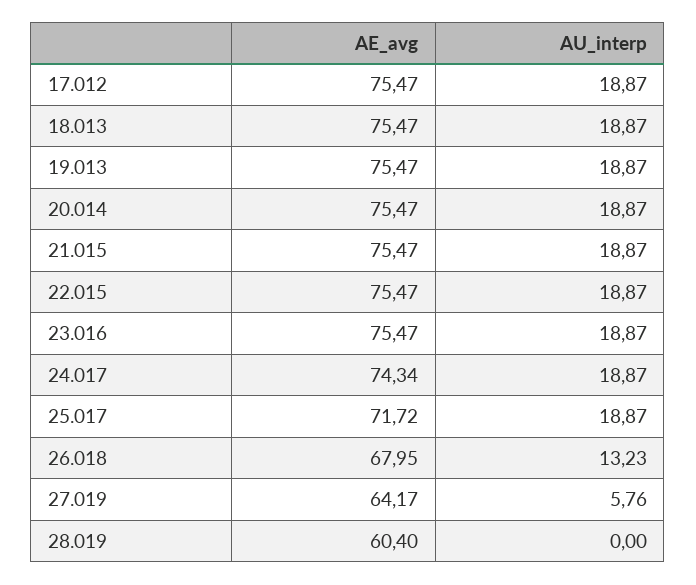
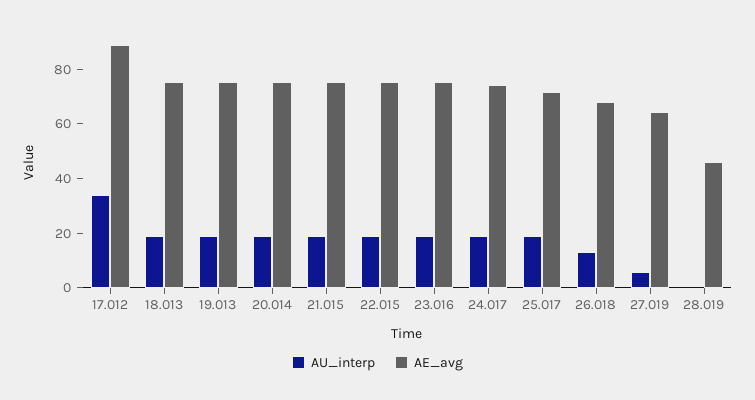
  {
    "AE_avg": {
-     "17.012": 75.47,
+     "17.012": 90,
      "18.013": 75.47,
      "19.013": 75.47,
      "20.014": 75.47,
      "21.015": 75.47,
      "22.015": 75.47,
      "23.016": 75.47,
      "24.017": 74.34,
      "25.017": 71.72,
      "26.018": 67.95,
      "27.019": 64.17,
-     "28.019": 60.4
+     "28.019": 45
    },
    "AU_interp": {
-     "17.012": 18.87,
+     "17.012": 35,
      "18.013": 18.87,
      "19.013": 18.87,
      "20.014": 18.87,
      "21.015": 18.87,
      "22.015": 18.87,
      "23.016": 18.87,
      "24.017": 18.87,
      "25.017": 18.87,
      "26.018": 13.23,
      "27.019": 5.76,
      "28.019": 0
    }
  }

